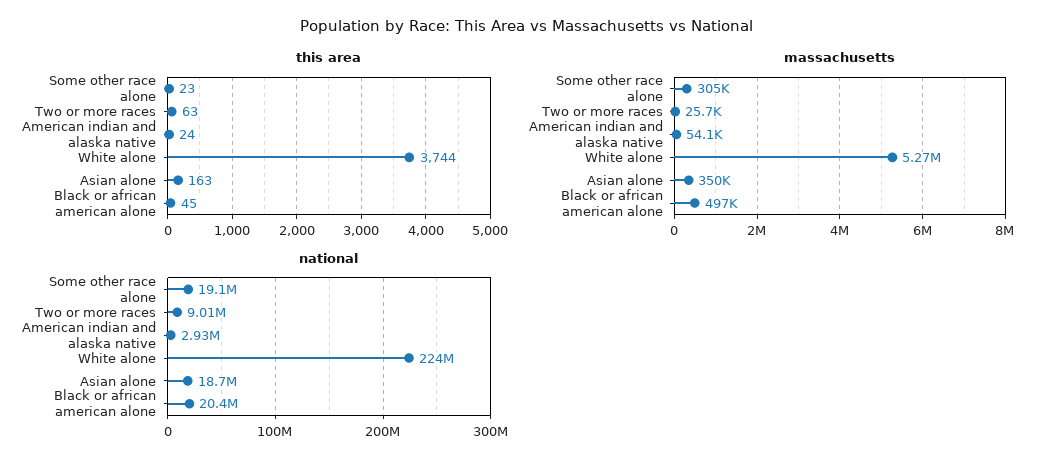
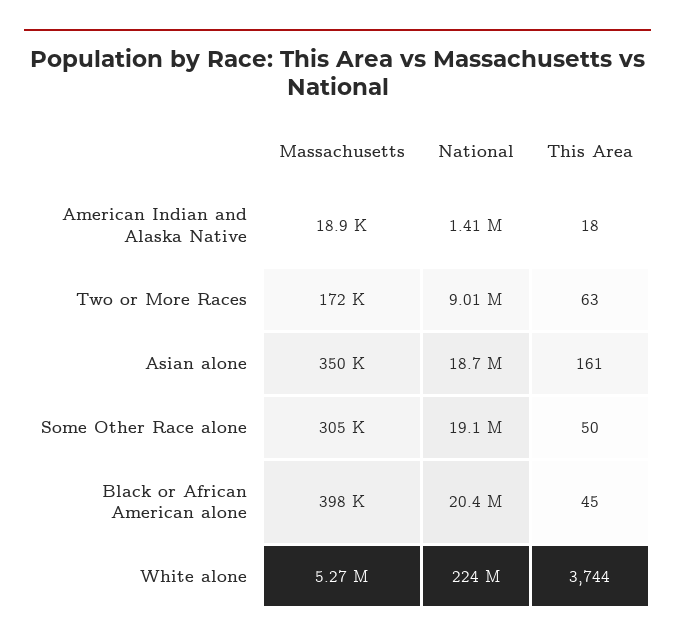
  {
    "this area": {
-     "Some other race alone": 23,
+     "Some other race alone": 50,
      "Two or more races": 63,
-     "American indian and alaska native": 24,
+     "American indian and alaska native": 18,
      "White alone": 3744,
-     "Asian alone": 163,
+     "Asian alone": 161,
      "Black or african american alone": 45
    },
    "massachusetts": {
      "Some other race alone": 305000,
-     "Two or more races": 25700,
+     "Two or more races": 172000,
-     "American indian and alaska native": 54100,
+     "American indian and alaska native": 18900,
      "White alone": 5270000,
      "Asian alone": 350000,
-     "Black or african american alone": 497000
+     "Black or african american alone": 398000
    },
    "national": {
      "Some other race alone": 19100000,
      "Two or more races": 9010000,
-     "American indian and alaska native": 2930000,
+     "American indian and alaska native": 1410000,
      "White alone": 224000000,
      "Asian alone": 18700000,
      "Black or african american alone": 20400000
    }
  }

